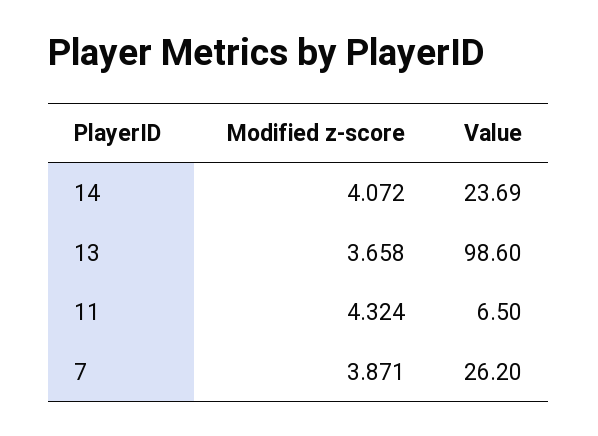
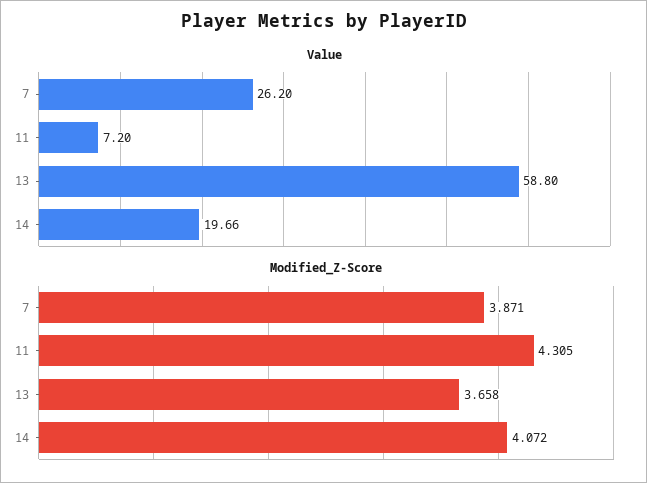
  {
    "Modified z-score": {
      "14": 4.072,
      "13": 3.658,
-     "11": 4.324,
+     "11": 4.305,
      "7": 3.871
    },
    "Value": {
-     "14": 23.69,
+     "14": 19.66,
-     "13": 98.6,
+     "13": 58.8,
-     "11": 6.5,
+     "11": 7.2,
      "7": 26.2
    }
  }

